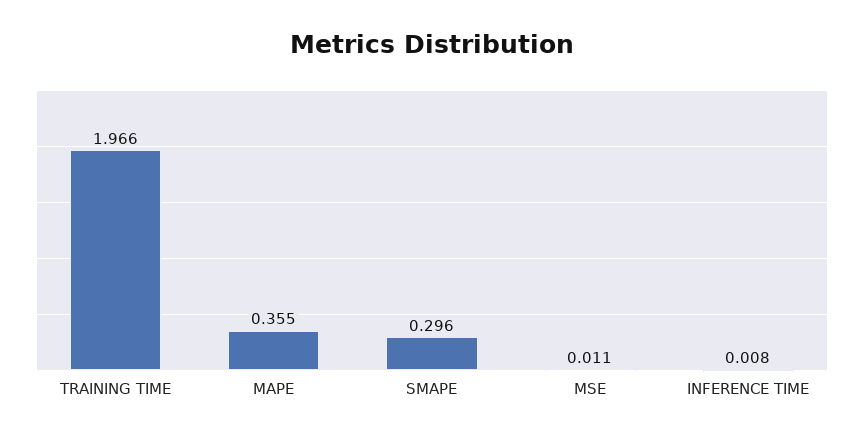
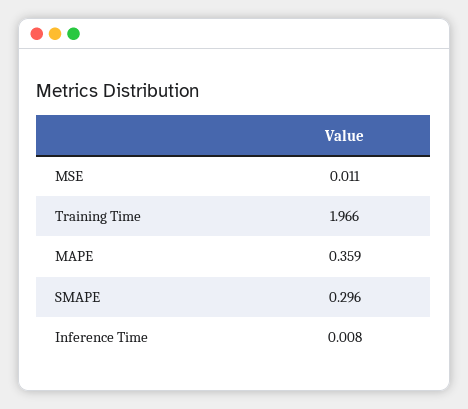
  {
    "TRAINING TIME": 1.966,
-   "MAPE": 0.355,
+   "MAPE": 0.359,
    "SMAPE": 0.296,
    "MSE": 0.011,
    "INFERENCE TIME": 0.008
  }

